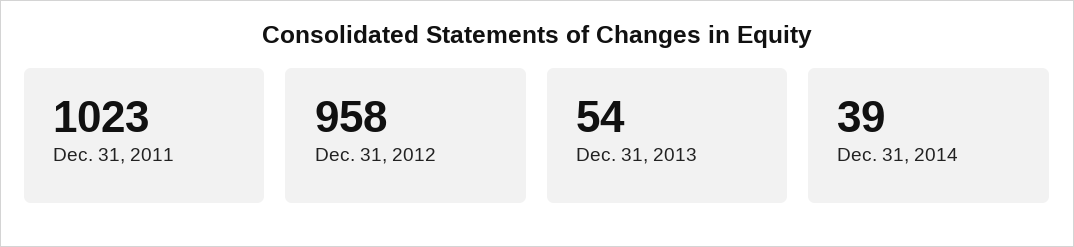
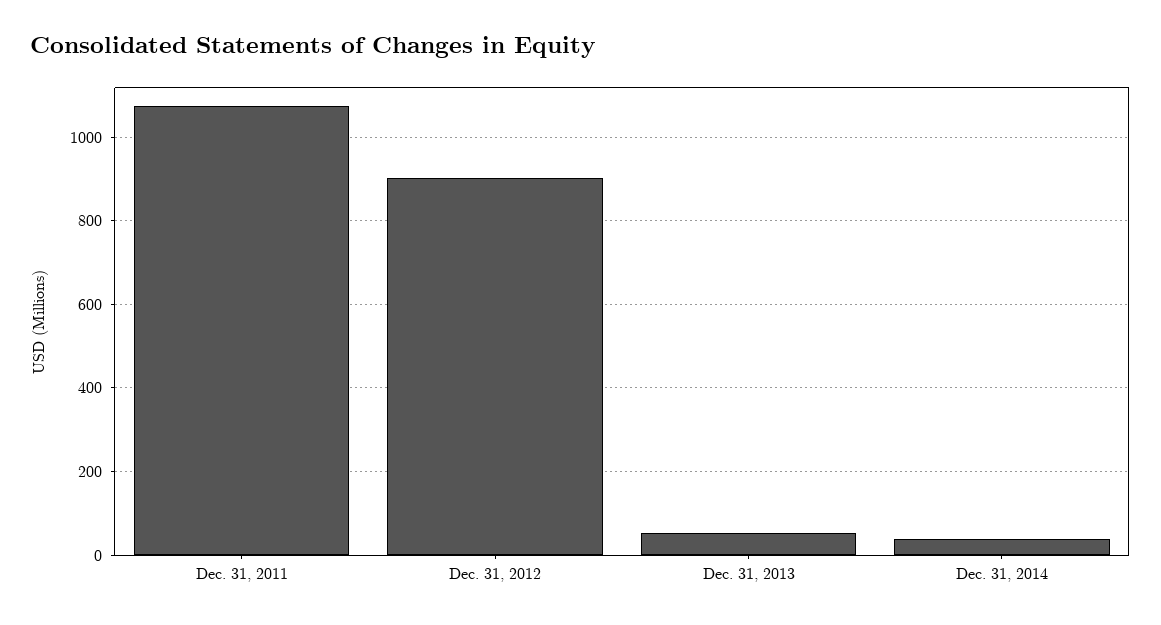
  {
-   "Dec. 31, 2011": 1023,
+   "Dec. 31, 2011": 1080,
-   "Dec. 31, 2012": 958,
+   "Dec. 31, 2012": 900,
    "Dec. 31, 2013": 54,
    "Dec. 31, 2014": 39
  }

